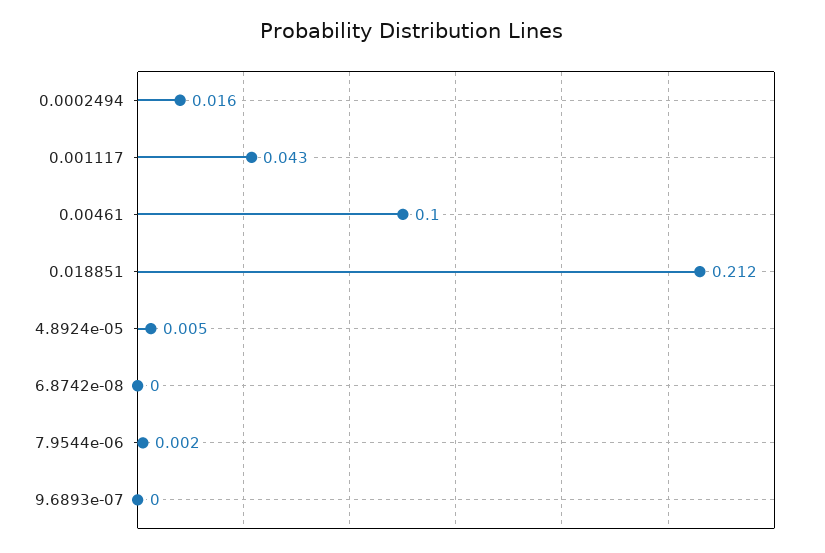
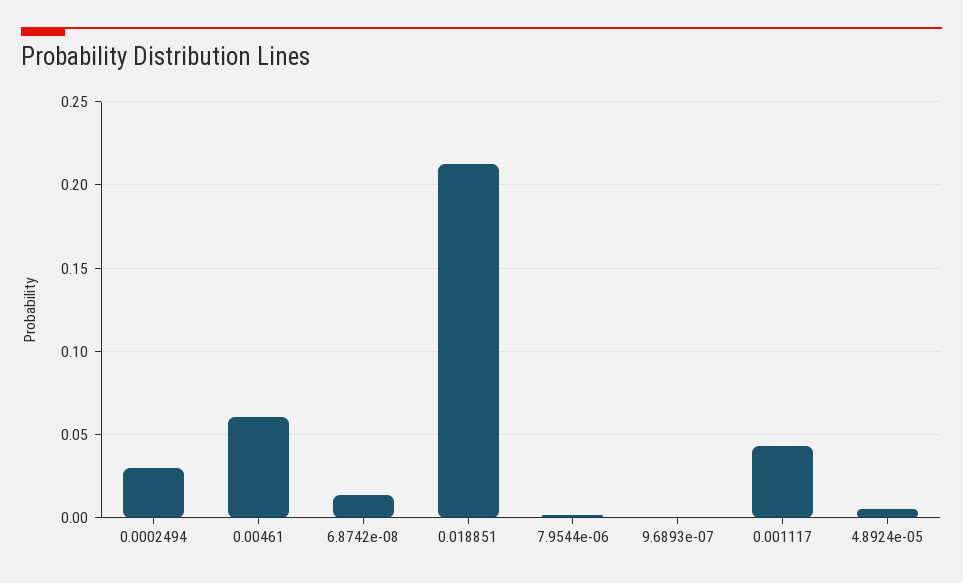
  {
-   "0.0002494": 0.016,
+   "0.0002494": 0.03,
    "0.001117": 0.043,
-   "0.00461": 0.1,
+   "0.00461": 0.06,
    "0.018851": 0.212,
    "4.8924e-05": 0.005,
-   "6.8742e-08": 0,
+   "6.8742e-08": 0.015,
    "7.9544e-06": 0.002,
    "9.6893e-07": 0
  }

